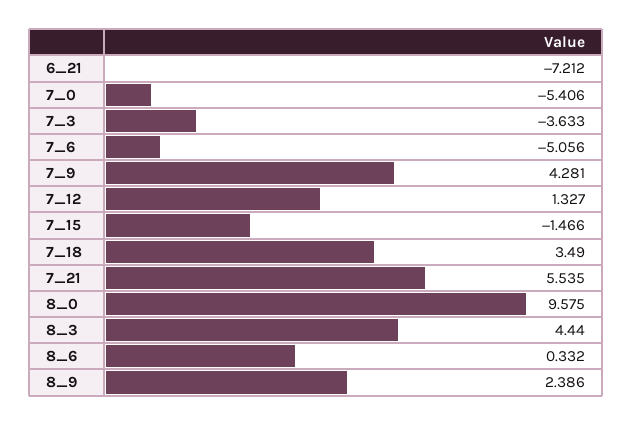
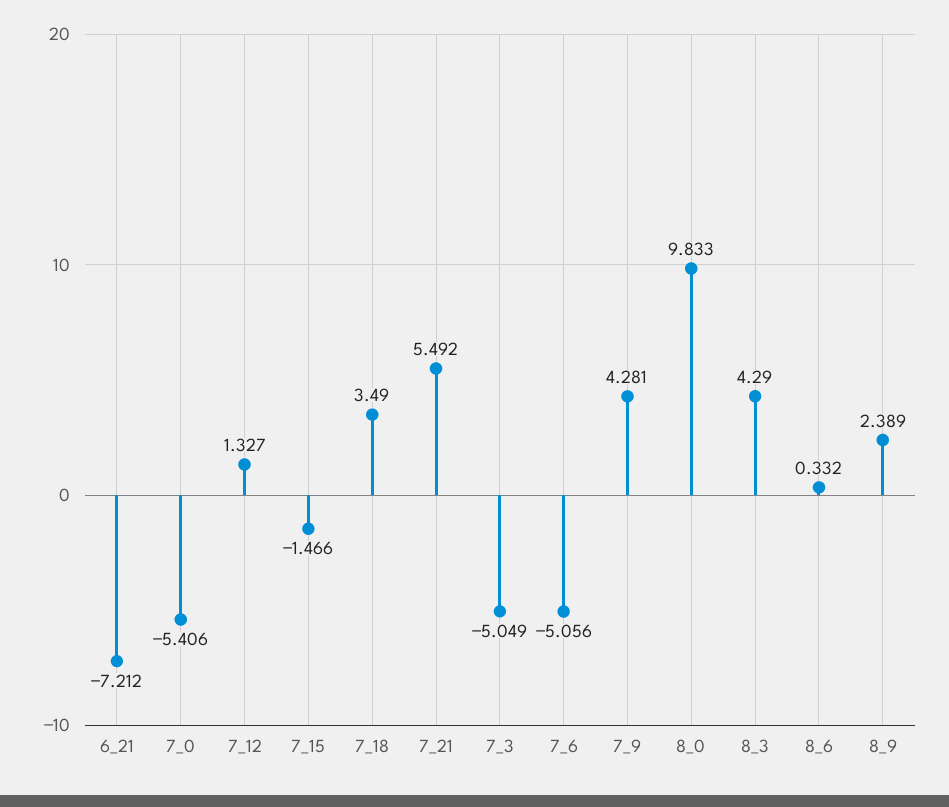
  {
    "6_21": -7.212,
    "7_0": -5.406,
-   "7_3": -3.633,
+   "7_3": -5.049,
    "7_6": -5.056,
    "7_9": 4.281,
    "7_12": 1.327,
    "7_15": -1.466,
    "7_18": 3.49,
-   "7_21": 5.535,
+   "7_21": 5.492,
-   "8_0": 9.575,
+   "8_0": 9.833,
-   "8_3": 4.44,
+   "8_3": 4.29,
    "8_6": 0.332,
-   "8_9": 2.386
+   "8_9": 2.389
  }

